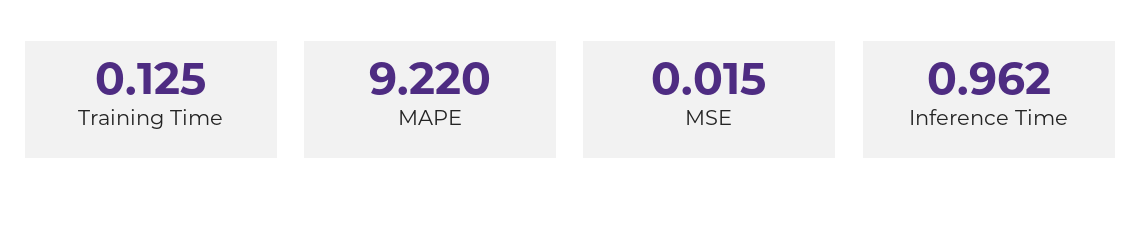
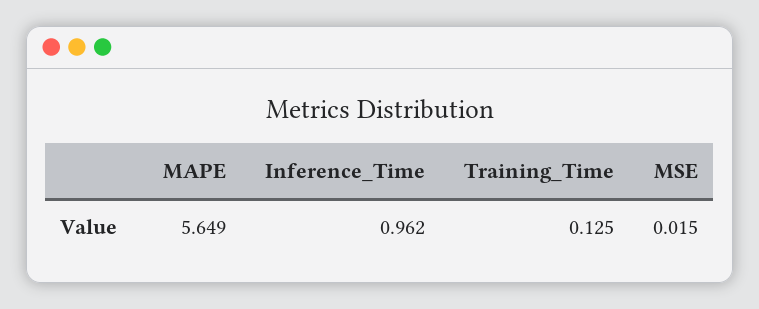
  {
    "Training Time": 0.125,
-   "MAPE": 9.22,
+   "MAPE": 5.649,
    "MSE": 0.015,
    "Inference Time": 0.962
  }

